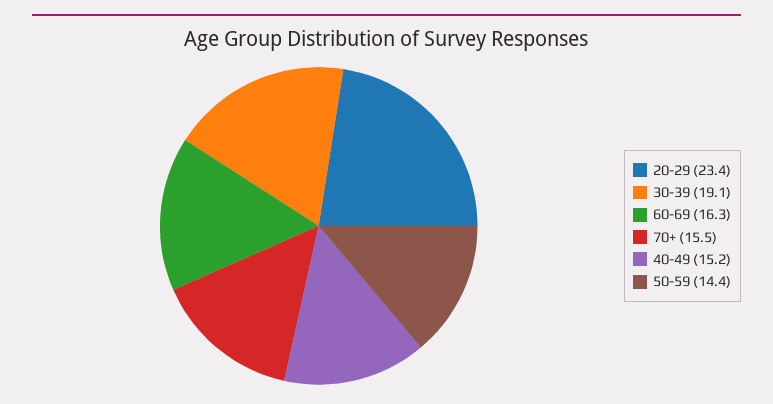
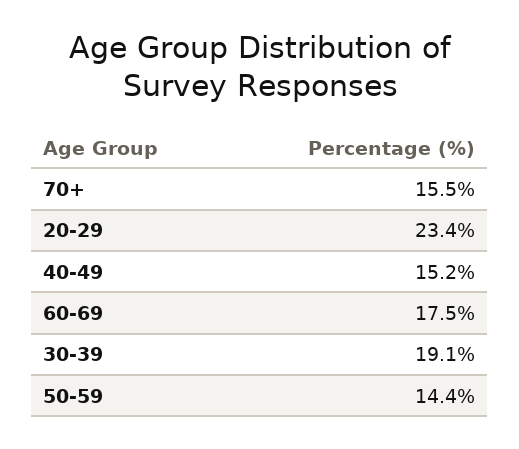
  {
    "20-29": 23.4,
    "30-39": 19.1,
-   "60-69": 16.3,
+   "60-69": 17.5,
    "70+": 15.5,
    "40-49": 15.2,
    "50-59": 14.4
  }

